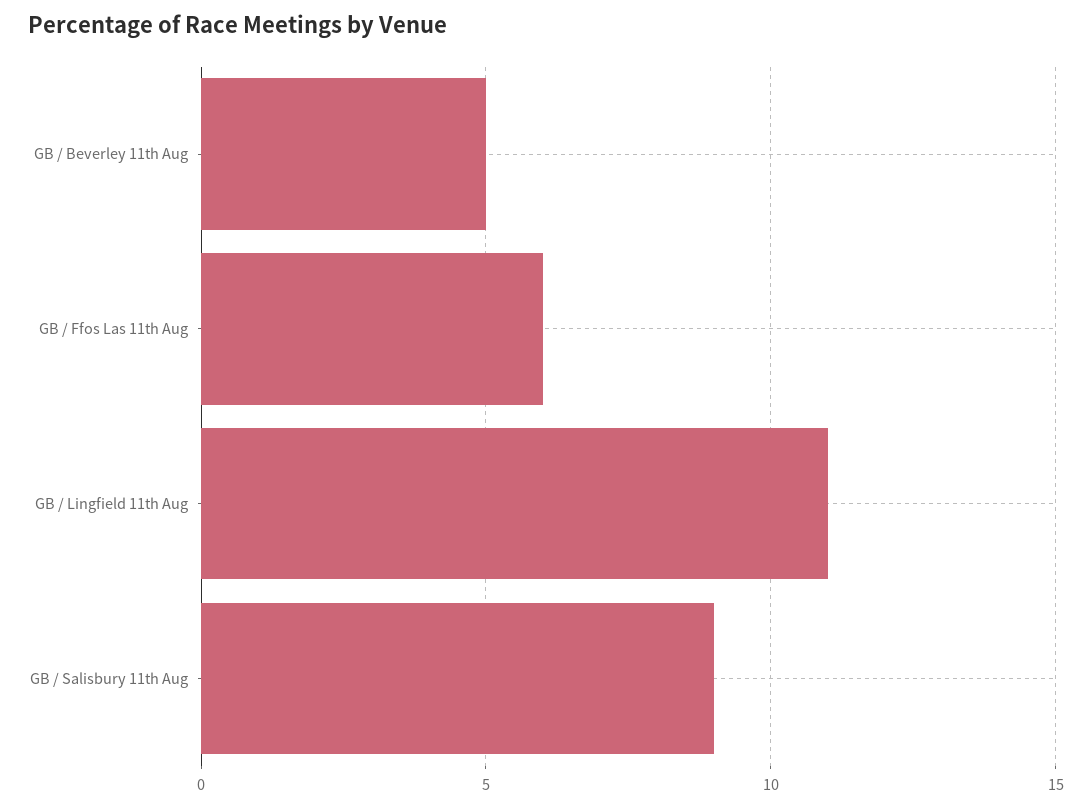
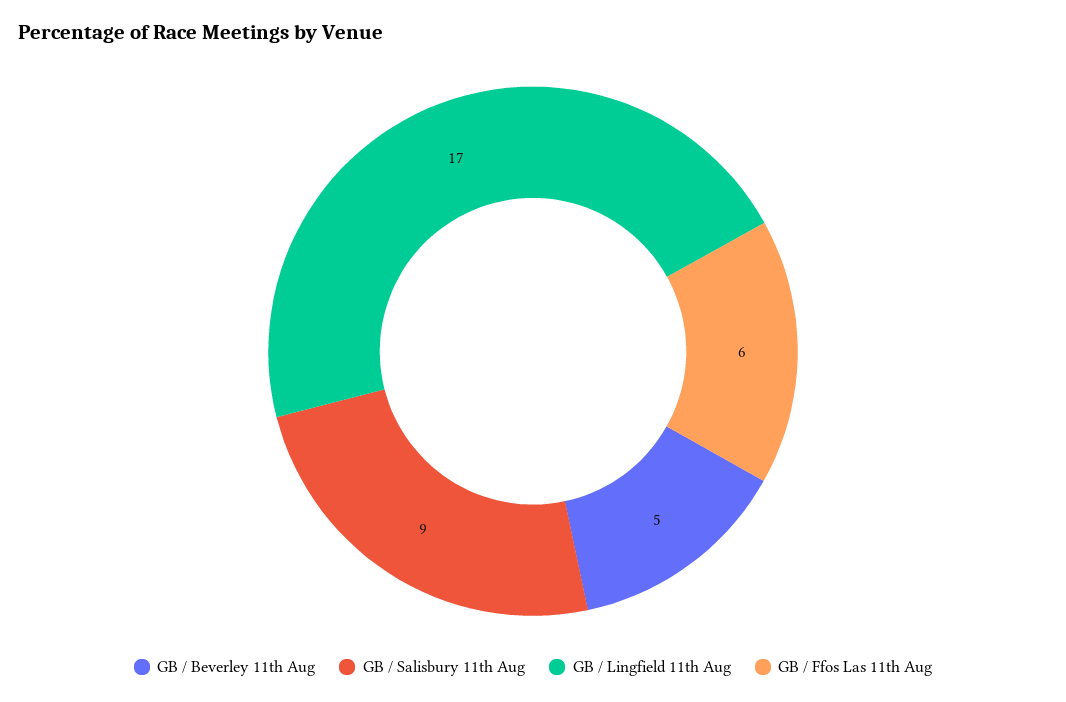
  {
    "GB / Beverley 11th Aug": 5,
    "GB / Ffos Las 11th Aug": 6,
-   "GB / Lingfield 11th Aug": 11,
+   "GB / Lingfield 11th Aug": 17,
    "GB / Salisbury 11th Aug": 9
  }

